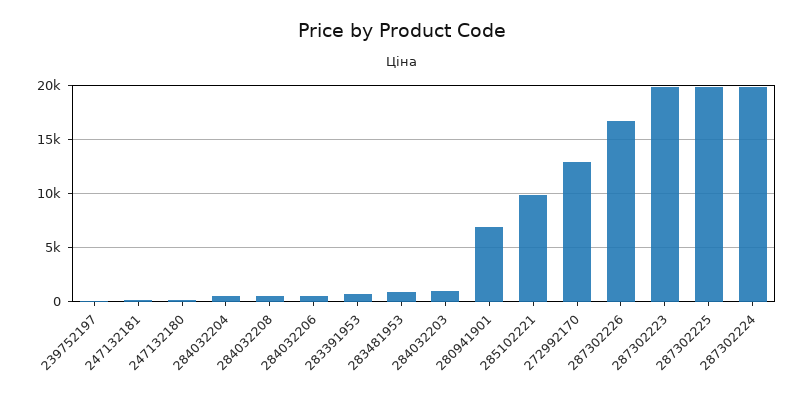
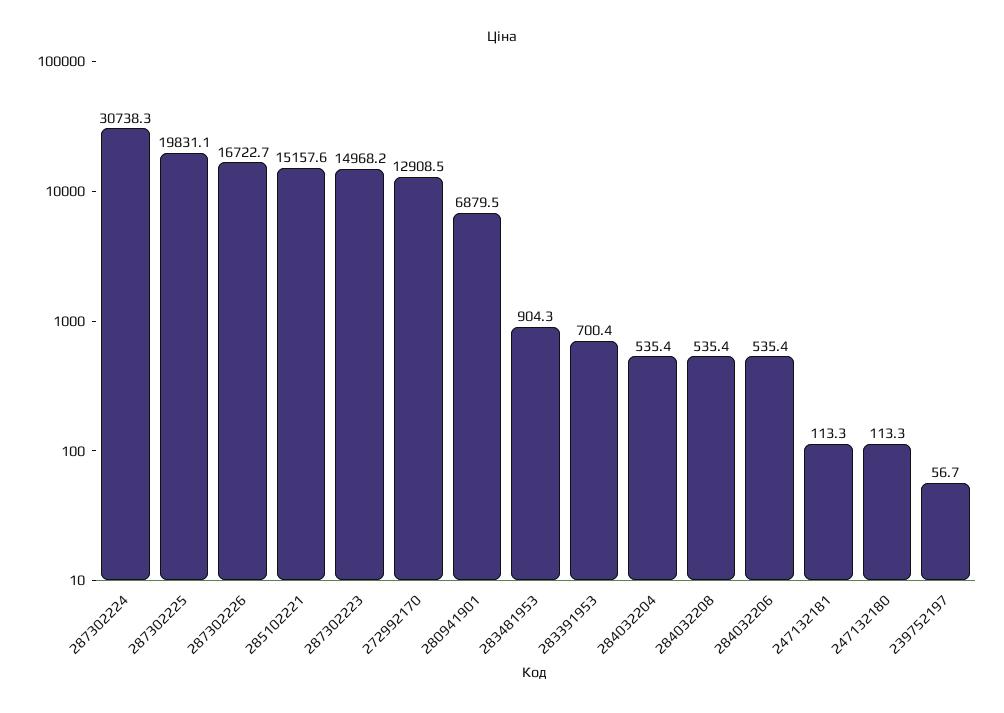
  {
    "239752197": 56.7,
    "247132181": 113.3,
    "247132180": 113.3,
    "284032204": 535.4,
    "284032208": 535.4,
    "284032206": 535.4,
    "283391953": 700.4,
    "283481953": 904.3,
-   "284032203": 1000,
    "280941901": 6879.5,
-   "285102221": 10000,
+   "285102221": 15157.6,
    "272992170": 12908.5,
    "287302226": 16722.7,
-   "287302223": 20000,
+   "287302223": 14968.2,
    "287302225": 19831.1,
-   "287302224": 20000
+   "287302224": 30738.3
  }

